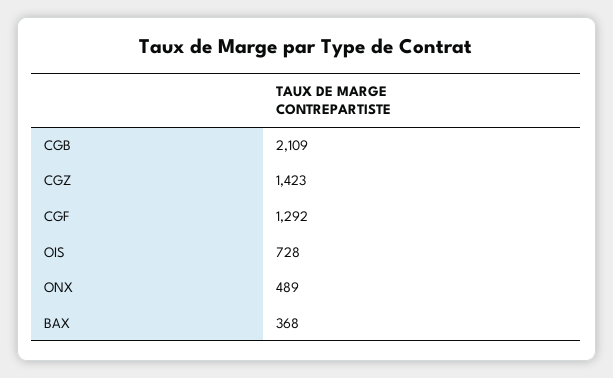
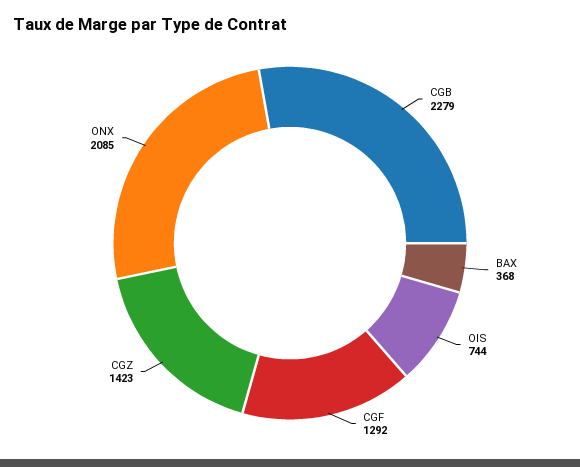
  {
-   "CGB": 2109,
+   "CGB": 2279,
    "CGZ": 1423,
    "CGF": 1292,
-   "OIS": 728,
+   "OIS": 744,
-   "ONX": 489,
+   "ONX": 2085,
    "BAX": 368
  }

